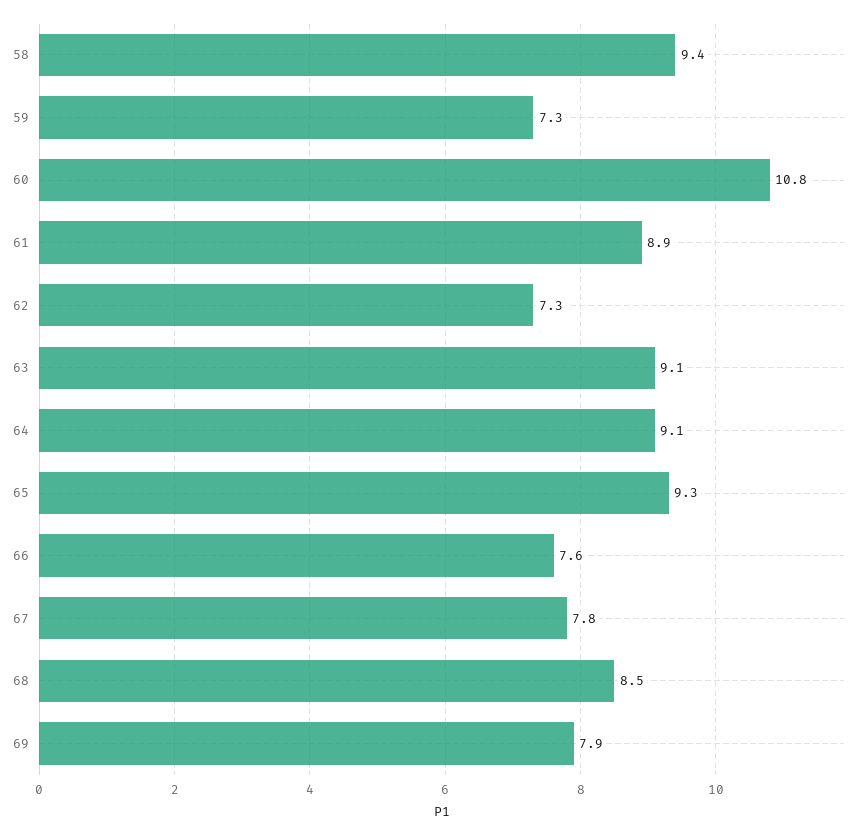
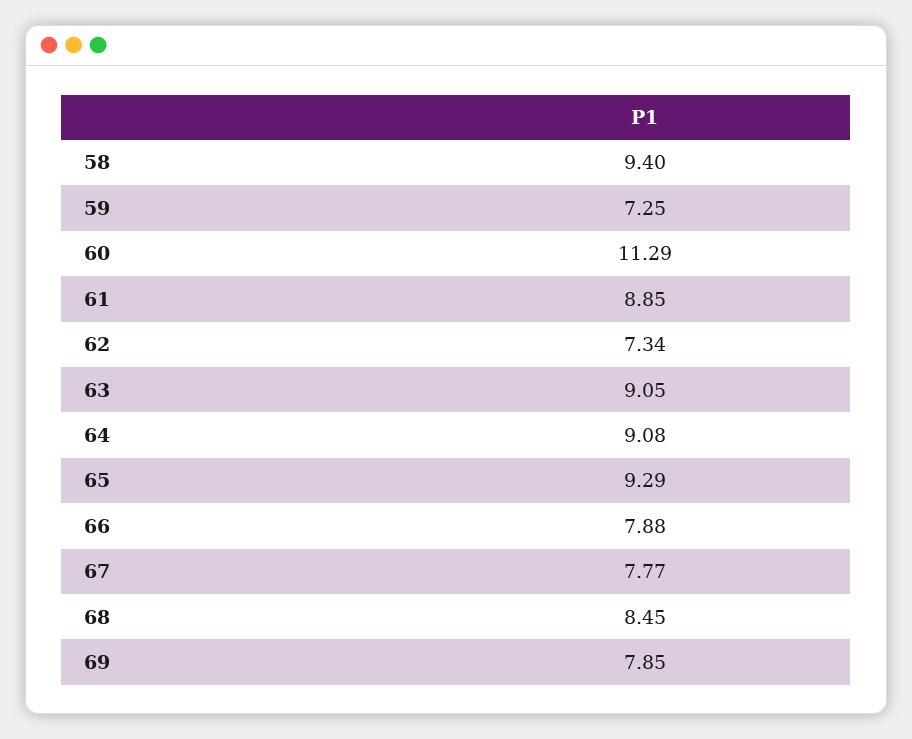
  {
    "58": 9.4,
    "59": 7.25,
-   "60": 10.8,
+   "60": 11.29,
    "61": 8.85,
    "62": 7.34,
    "63": 9.05,
    "64": 9.08,
    "65": 9.29,
-   "66": 7.6,
+   "66": 7.88,
    "67": 7.77,
    "68": 8.45,
    "69": 7.85
  }

